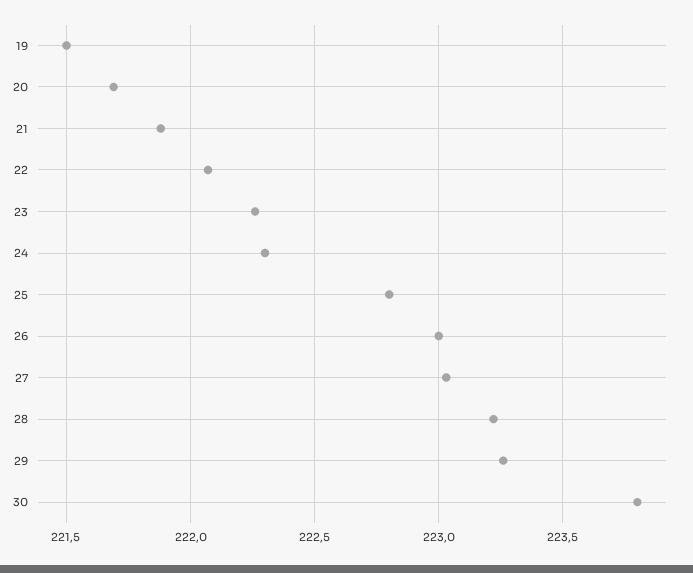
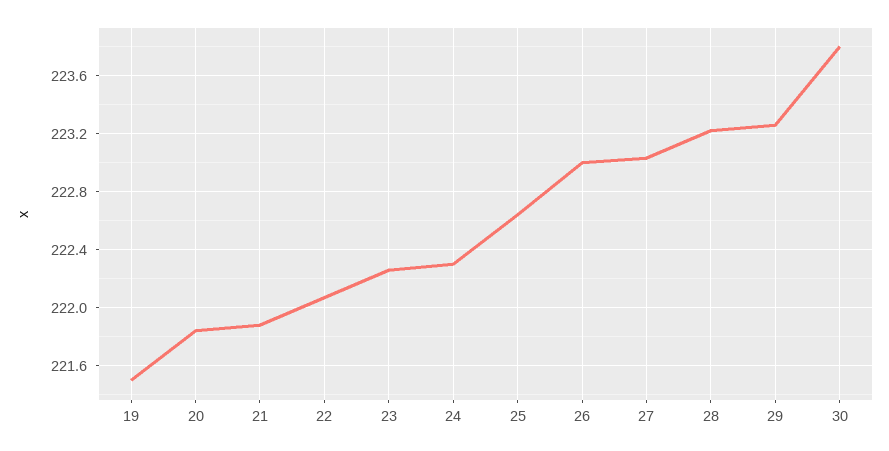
  {
    "19": 221.5,
-   "20": 221.7,
+   "20": 221.85,
    "21": 221.9,
    "22": 222.05,
    "23": 222.25,
    "24": 222.3,
-   "25": 222.8,
+   "25": 222.65,
    "26": 223,
    "27": 223.05,
    "28": 223.2,
    "29": 223.25,
    "30": 223.8
  }

